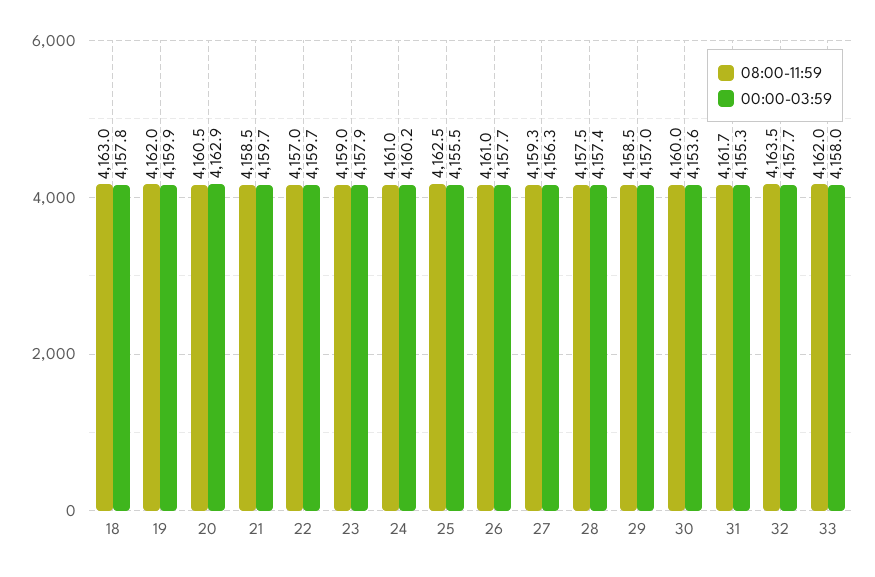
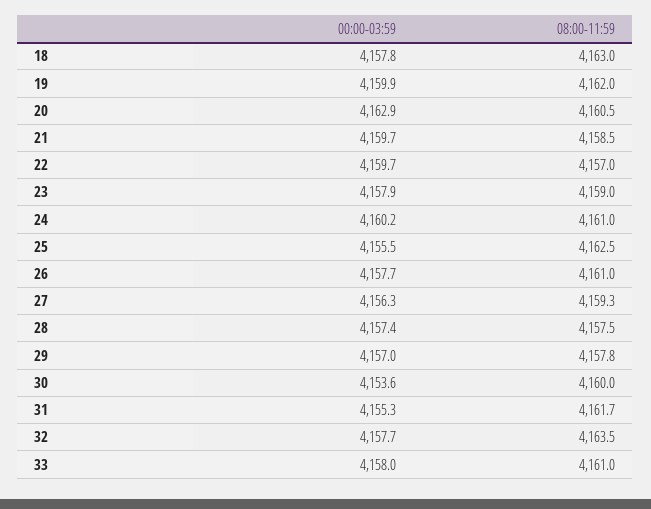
  {
    "08:00-11:59": {
      "18": 4163,
      "19": 4162,
      "20": 4160.5,
      "21": 4158.5,
      "22": 4157,
      "23": 4159,
      "24": 4161,
      "25": 4162.5,
      "26": 4161,
      "27": 4159.3,
      "28": 4157.5,
-     "29": 4158.5,
+     "29": 4157.8,
      "30": 4160,
      "31": 4161.7,
      "32": 4163.5,
-     "33": 4162
+     "33": 4161
    },
    "00:00-03:59": {
      "18": 4157.8,
      "19": 4159.9,
      "20": 4162.9,
      "21": 4159.7,
      "22": 4159.7,
      "23": 4157.9,
      "24": 4160.2,
      "25": 4155.5,
      "26": 4157.7,
      "27": 4156.3,
      "28": 4157.4,
      "29": 4157,
      "30": 4153.6,
      "31": 4155.3,
      "32": 4157.7,
      "33": 4158
    }
  }

